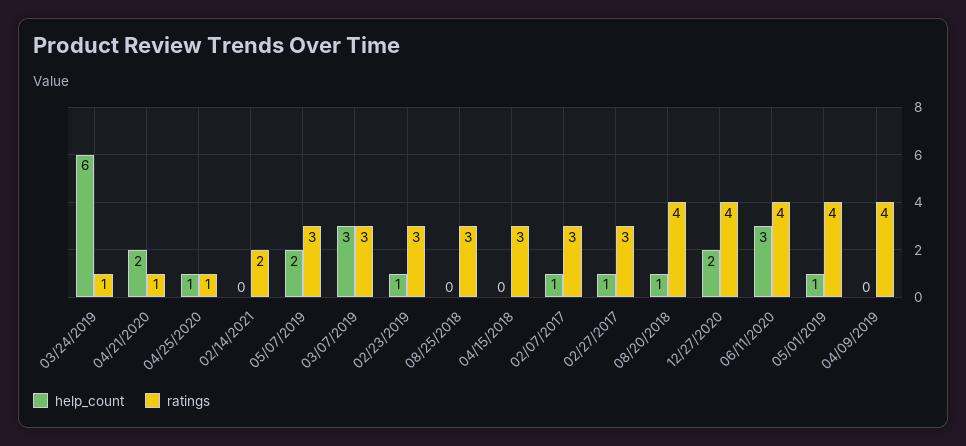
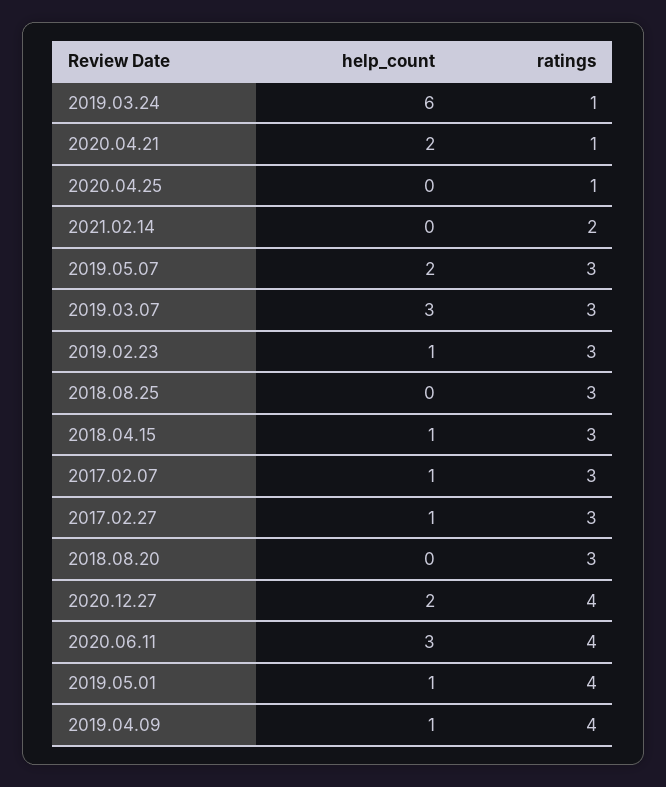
  {
    "help_count": {
      "03/24/2019": 6,
      "04/21/2020": 2,
-     "04/25/2020": 1,
+     "04/25/2020": 0,
      "02/14/2021": 0,
      "05/07/2019": 2,
      "03/07/2019": 3,
      "02/23/2019": 1,
      "08/25/2018": 0,
-     "04/15/2018": 0,
+     "04/15/2018": 1,
      "02/07/2017": 1,
      "02/27/2017": 1,
-     "08/20/2018": 1,
+     "08/20/2018": 0,
      "12/27/2020": 2,
      "06/11/2020": 3,
      "05/01/2019": 1,
-     "04/09/2019": 0
+     "04/09/2019": 1
    },
    "ratings": {
      "03/24/2019": 1,
      "04/21/2020": 1,
      "04/25/2020": 1,
      "02/14/2021": 2,
      "05/07/2019": 3,
      "03/07/2019": 3,
      "02/23/2019": 3,
      "08/25/2018": 3,
      "04/15/2018": 3,
      "02/07/2017": 3,
      "02/27/2017": 3,
-     "08/20/2018": 4,
+     "08/20/2018": 3,
      "12/27/2020": 4,
      "06/11/2020": 4,
      "05/01/2019": 4,
      "04/09/2019": 4
    }
  }

